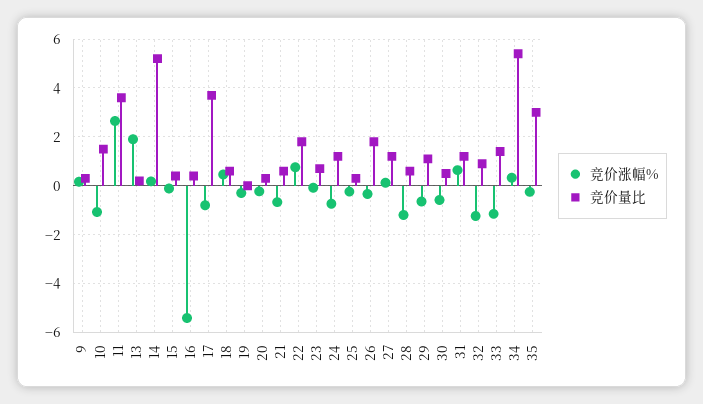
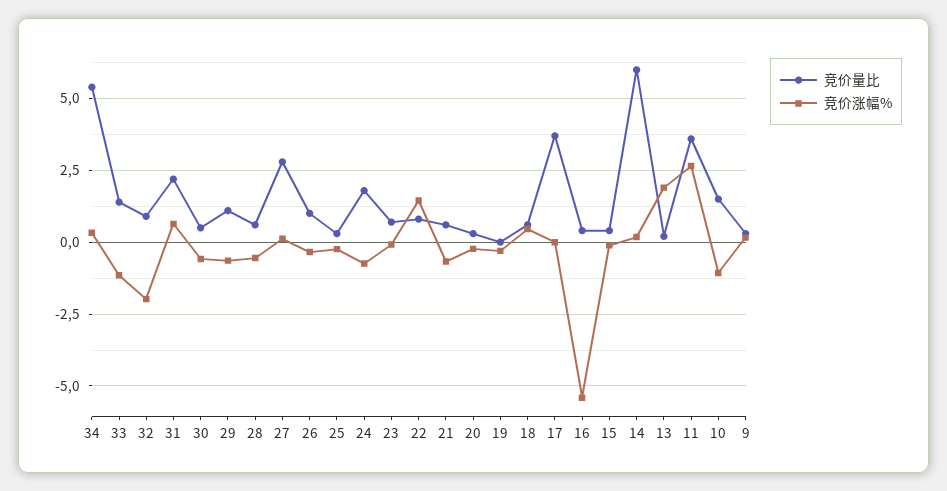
  {
    "竞价涨幅%": {
      "9": 0.25,
      "10": -1,
      "11": 2.75,
      "13": 2,
      "14": 0.25,
      "15": 0,
      "16": -5.5,
-     "17": -0.75,
+     "17": 0,
      "18": 0.5,
      "19": -0.25,
      "20": -0.25,
      "21": -0.75,
-     "22": 0.75,
+     "22": 1.5,
      "23": 0,
      "24": -0.75,
      "25": -0.25,
      "26": -0.25,
      "27": 0,
-     "28": -1.25,
+     "28": -0.5,
      "29": -0.75,
      "30": -0.5,
      "31": 0.75,
-     "32": -1.25,
+     "32": -2,
      "33": -1.25,
-     "34": 0.25,
+     "34": 0.25
-     "35": -0.25
    },
    "竞价量比": {
      "9": 0.25,
      "10": 1.5,
      "11": 3.5,
      "13": 0.25,
-     "14": 5.25,
+     "14": 6,
      "15": 0.5,
      "16": 0.5,
      "17": 3.75,
      "18": 0.5,
      "19": 0,
      "20": 0.25,
      "21": 0.5,
-     "22": 1.75,
+     "22": 0.75,
      "23": 0.75,
-     "24": 1.25,
+     "24": 1.75,
      "25": 0.25,
-     "26": 1.75,
+     "26": 1,
-     "27": 1.25,
+     "27": 2.75,
      "28": 0.5,
      "29": 1,
      "30": 0.5,
-     "31": 1.25,
+     "31": 2.25,
      "32": 1,
      "33": 1.5,
-     "34": 5.5,
+     "34": 5.5
-     "35": 3
    }
  }

